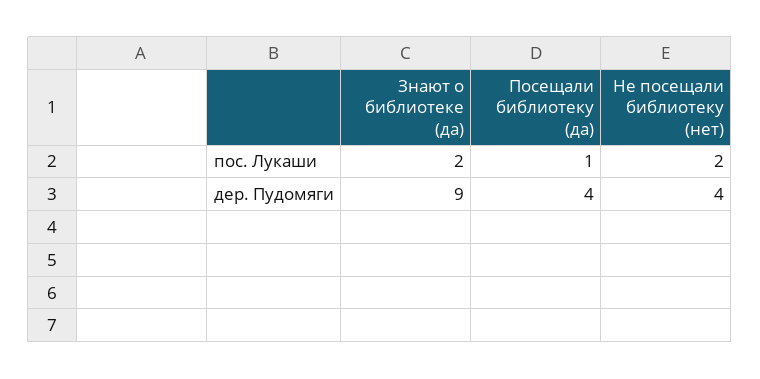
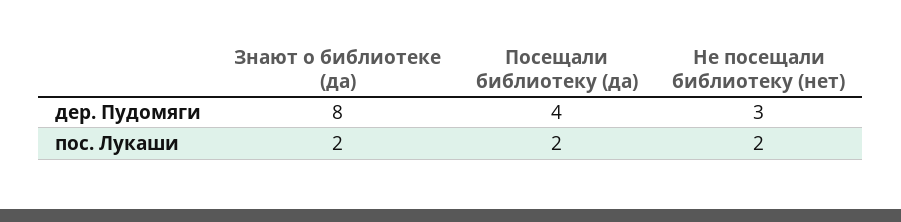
  {
    "Знают о библиотеке (да)": {
      "пос. Лукаши": 2,
-     "дер. Пудомяги": 9
+     "дер. Пудомяги": 8
    },
    "Посещали библиотеку (да)": {
-     "пос. Лукаши": 1,
+     "пос. Лукаши": 2,
      "дер. Пудомяги": 4
    },
    "Не посещали библиотеку (нет)": {
      "пос. Лукаши": 2,
-     "дер. Пудомяги": 4
+     "дер. Пудомяги": 3
    }
  }

